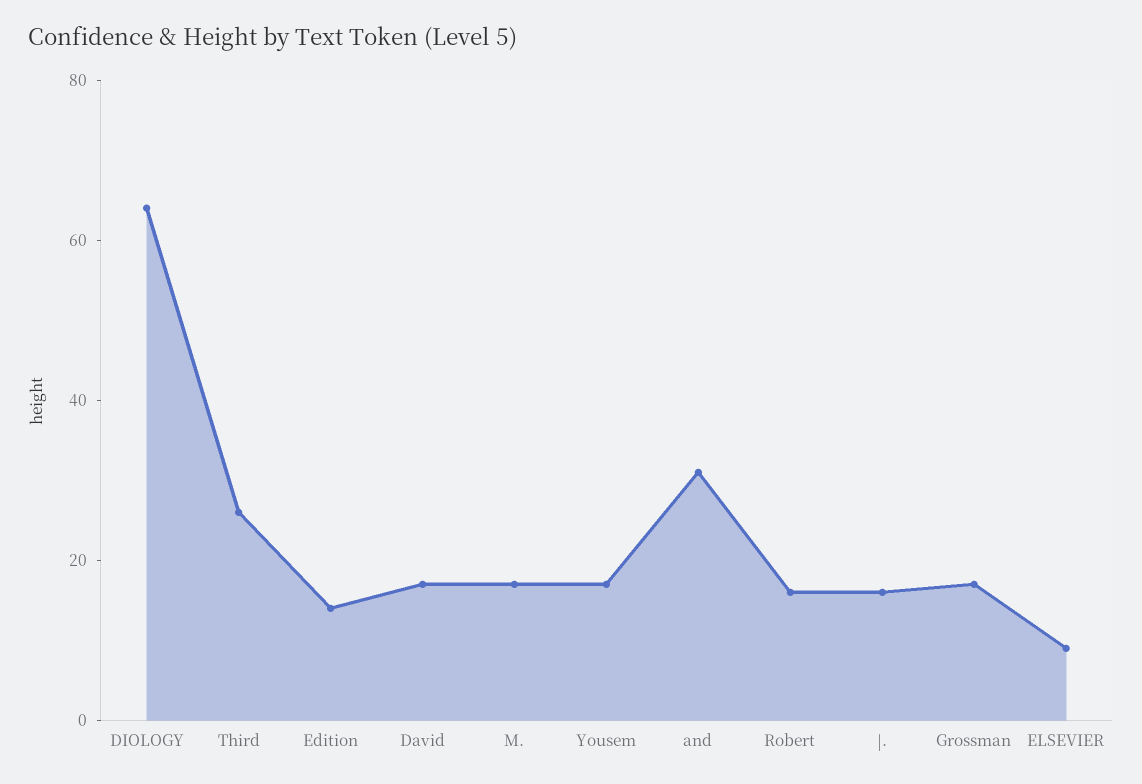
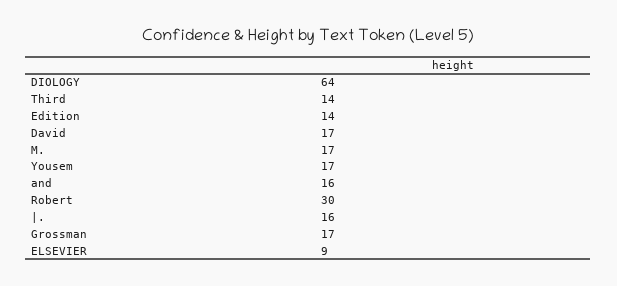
  {
    "DIOLOGY": 64,
-   "Third": 25,
+   "Third": 14,
    "Edition": 14,
    "David": 17,
    "M.": 17,
    "Yousem": 17,
-   "and": 30,
+   "and": 16,
-   "Robert": 15,
+   "Robert": 30,
    "|.": 16,
    "Grossman": 17,
    "ELSEVIER": 9
  }

